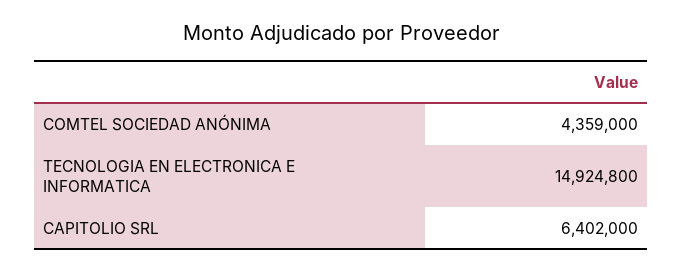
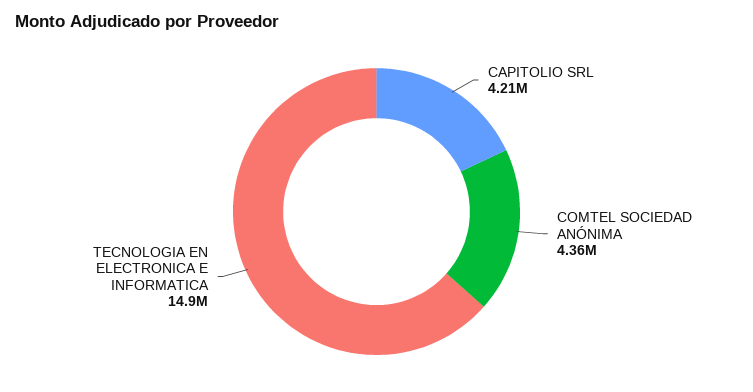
  {
    "COMTEL SOCIEDAD ANÓNIMA": 4359000,
    "TECNOLOGIA EN ELECTRONICA E INFORMATICA": 14924800,
-   "CAPITOLIO SRL": 6402000
+   "CAPITOLIO SRL": 4210000
  }

